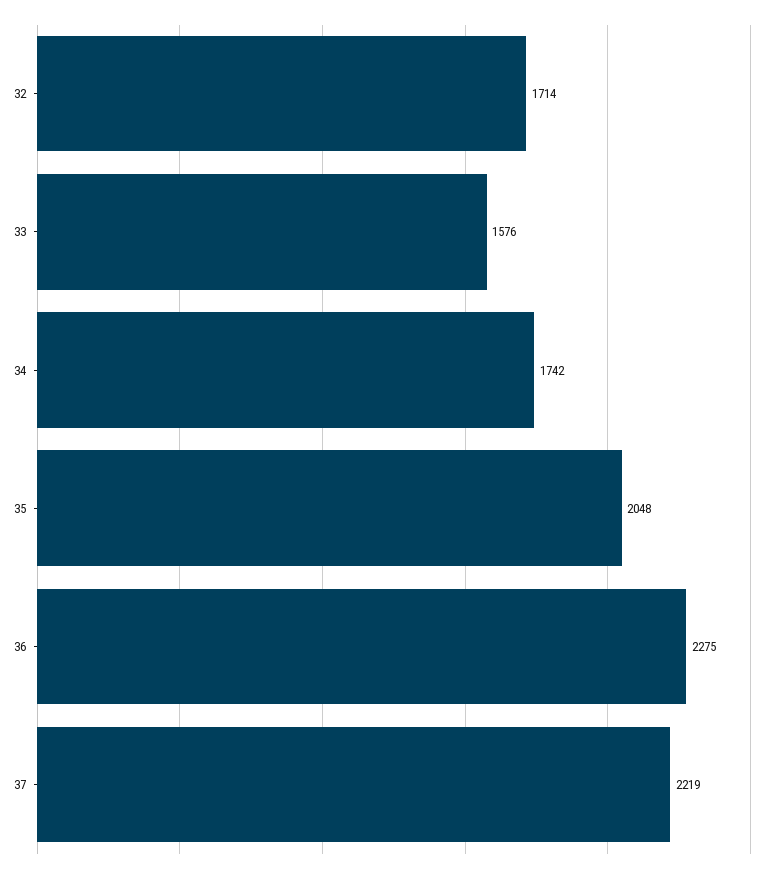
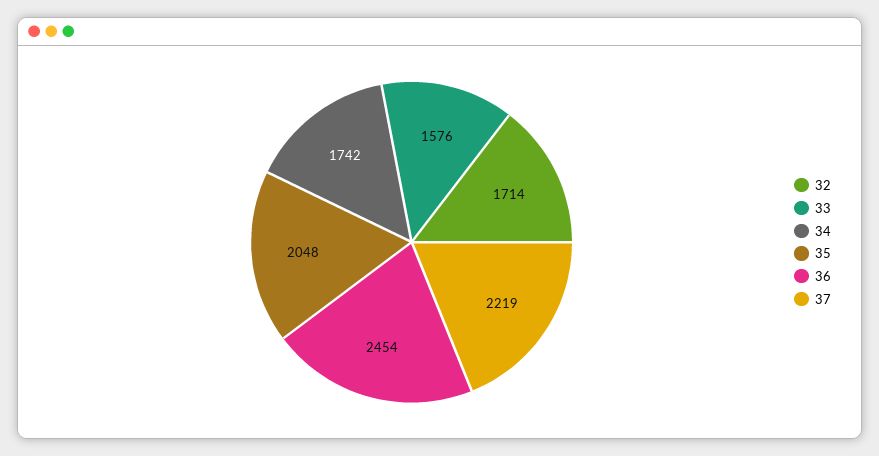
  {
    "32": 1714,
    "33": 1576,
    "34": 1742,
    "35": 2048,
-   "36": 2275,
+   "36": 2454,
    "37": 2219
  }

